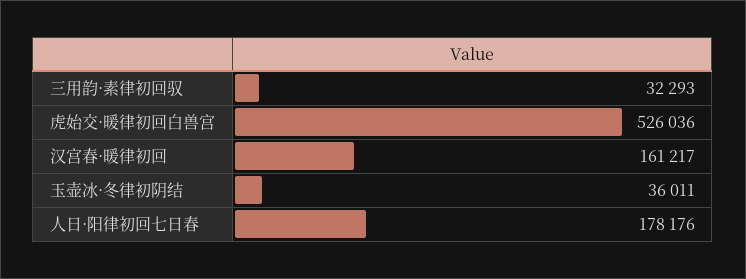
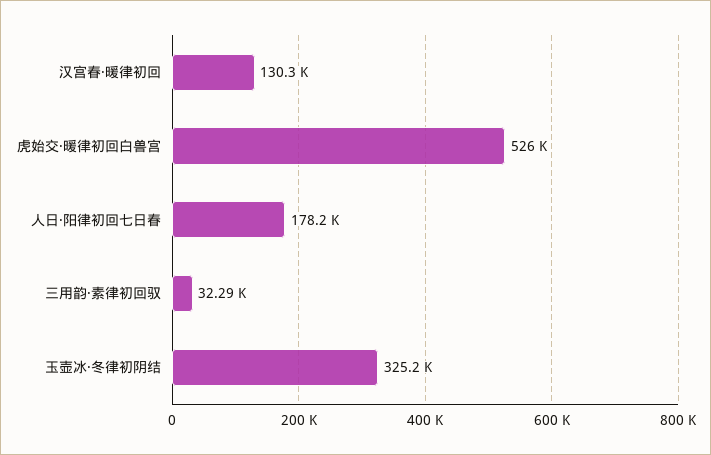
  {
    "三用韵·素律初回驭": 32293,
    "虎始交·暖律初回白兽宫": 526036,
-   "汉宫春·暖律初回": 161217,
+   "汉宫春·暖律初回": 130300,
-   "玉壶冰·冬律初阴结": 36011,
+   "玉壶冰·冬律初阴结": 325200,
    "人日·阳律初回七日春": 178176
  }

